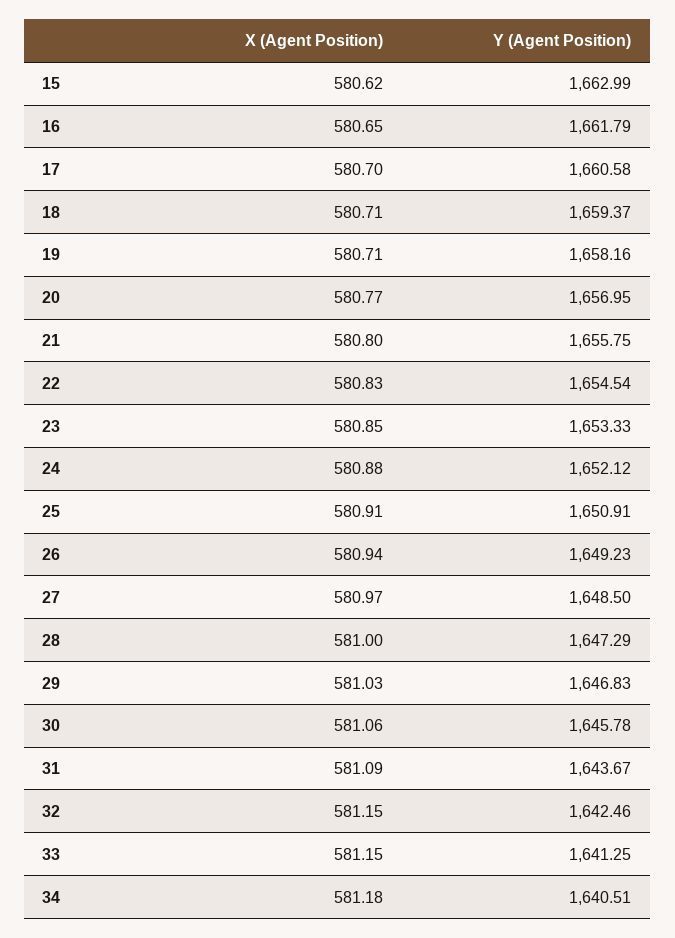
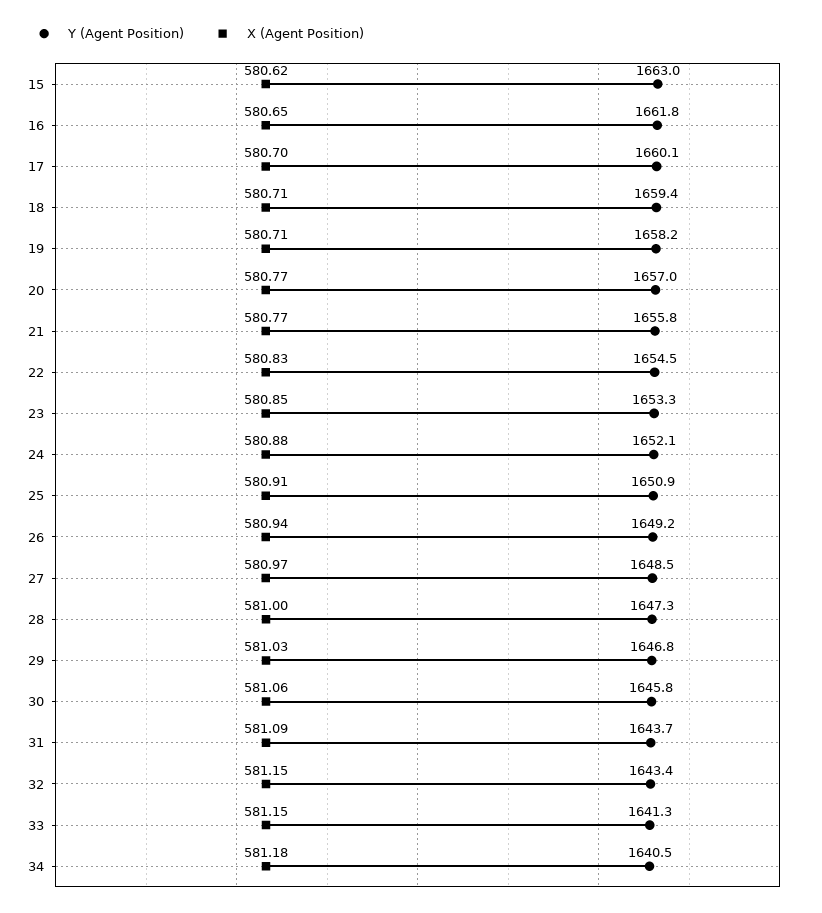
  {
    "X (Agent Position)": {
      "15": 580.62,
      "16": 580.65,
      "17": 580.7,
      "18": 580.71,
      "19": 580.71,
      "20": 580.77,
-     "21": 580.8,
+     "21": 580.77,
      "22": 580.83,
      "23": 580.85,
      "24": 580.88,
      "25": 580.91,
      "26": 580.94,
      "27": 580.97,
      "28": 581,
      "29": 581.03,
      "30": 581.06,
      "31": 581.09,
      "32": 581.15,
      "33": 581.15,
      "34": 581.18
    },
    "Y (Agent Position)": {
      "15": 1662.99,
      "16": 1661.79,
-     "17": 1660.58,
+     "17": 1660.1,
      "18": 1659.37,
      "19": 1658.16,
      "20": 1656.95,
      "21": 1655.75,
      "22": 1654.54,
      "23": 1653.33,
      "24": 1652.12,
      "25": 1650.91,
      "26": 1649.23,
      "27": 1648.5,
      "28": 1647.29,
      "29": 1646.83,
      "30": 1645.78,
      "31": 1643.67,
-     "32": 1642.46,
+     "32": 1643.4,
      "33": 1641.25,
      "34": 1640.51
    }
  }

